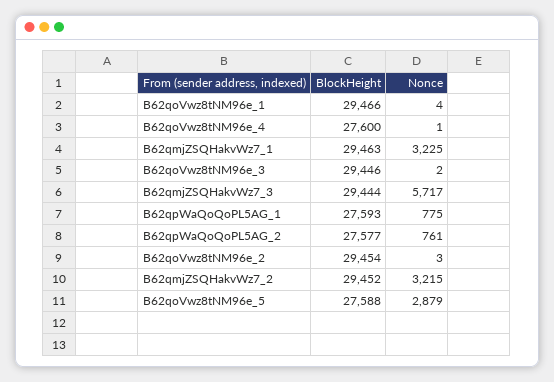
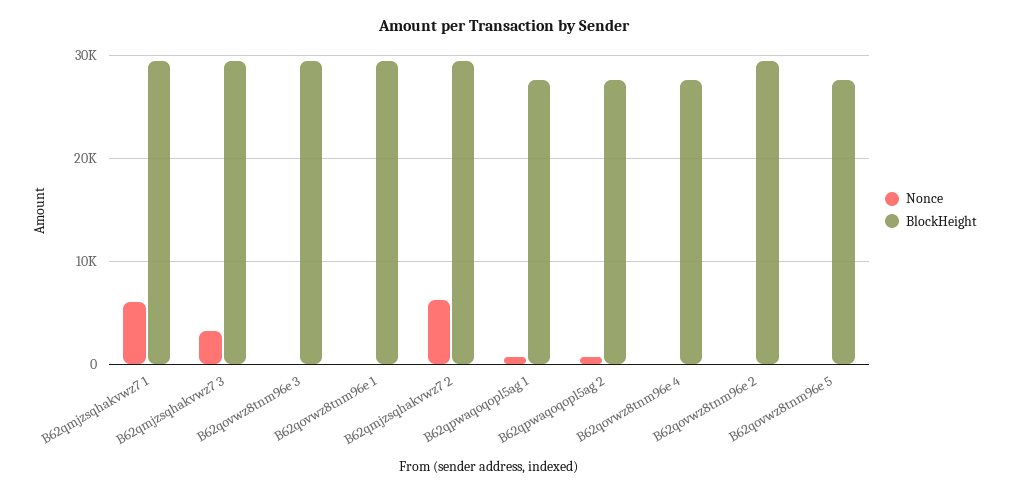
  {
    "BlockHeight": {
      "B62qoVwz8tNM96e_1": 29466,
      "B62qoVwz8tNM96e_4": 27600,
      "B62qmjZSQHakvWz7_1": 29463,
      "B62qoVwz8tNM96e_3": 29446,
      "B62qmjZSQHakvWz7_3": 29444,
      "B62qpWaQoQoPL5AG_1": 27593,
      "B62qpWaQoQoPL5AG_2": 27577,
      "B62qoVwz8tNM96e_2": 29454,
      "B62qmjZSQHakvWz7_2": 29452,
      "B62qoVwz8tNM96e_5": 27588
    },
    "Nonce": {
      "B62qoVwz8tNM96e_1": 4,
      "B62qoVwz8tNM96e_4": 1,
-     "B62qmjZSQHakvWz7_1": 3225,
+     "B62qmjZSQHakvWz7_1": 6000,
      "B62qoVwz8tNM96e_3": 2,
-     "B62qmjZSQHakvWz7_3": 5717,
+     "B62qmjZSQHakvWz7_3": 3000,
      "B62qpWaQoQoPL5AG_1": 775,
      "B62qpWaQoQoPL5AG_2": 761,
      "B62qoVwz8tNM96e_2": 3,
-     "B62qmjZSQHakvWz7_2": 3215,
+     "B62qmjZSQHakvWz7_2": 6000,
-     "B62qoVwz8tNM96e_5": 2879
+     "B62qoVwz8tNM96e_5": 0
    }
  }

